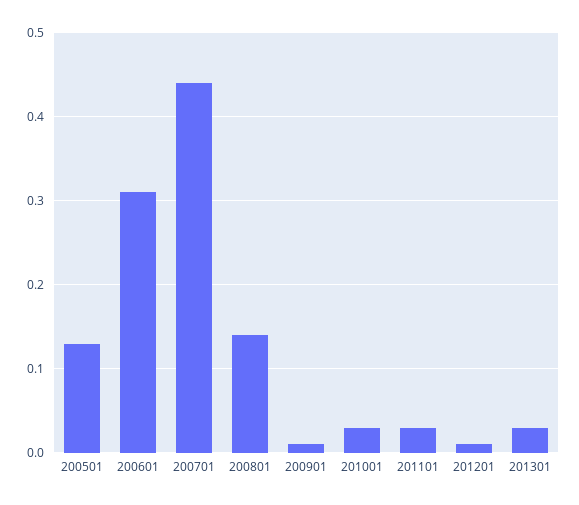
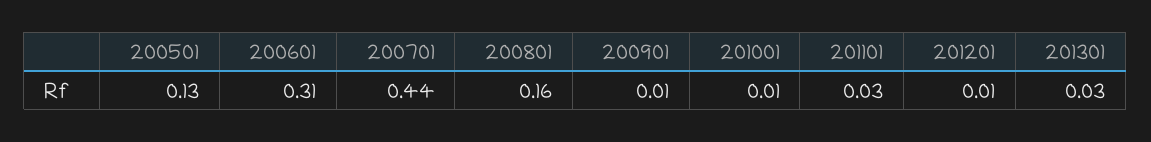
  {
    "200501": 0.13,
    "200601": 0.31,
    "200701": 0.44,
-   "200801": 0.14,
+   "200801": 0.16,
    "200901": 0.01,
-   "201001": 0.03,
+   "201001": 0.01,
    "201101": 0.03,
    "201201": 0.01,
    "201301": 0.03
  }

